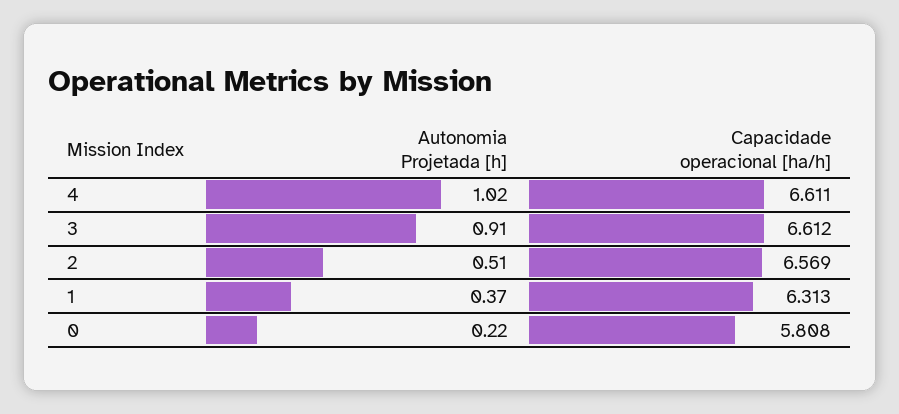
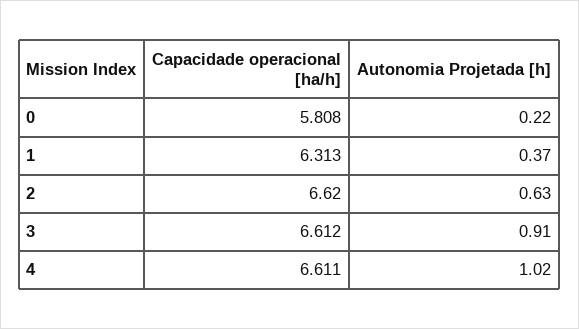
  {
    "Autonomia Projetada [h]": {
      "4": 1.02,
      "3": 0.91,
-     "2": 0.51,
+     "2": 0.63,
      "1": 0.37,
      "0": 0.22
    },
    "Capacidade operacional [ha/h]": {
      "4": 6.611,
      "3": 6.612,
-     "2": 6.569,
+     "2": 6.62,
      "1": 6.313,
      "0": 5.808
    }
  }

